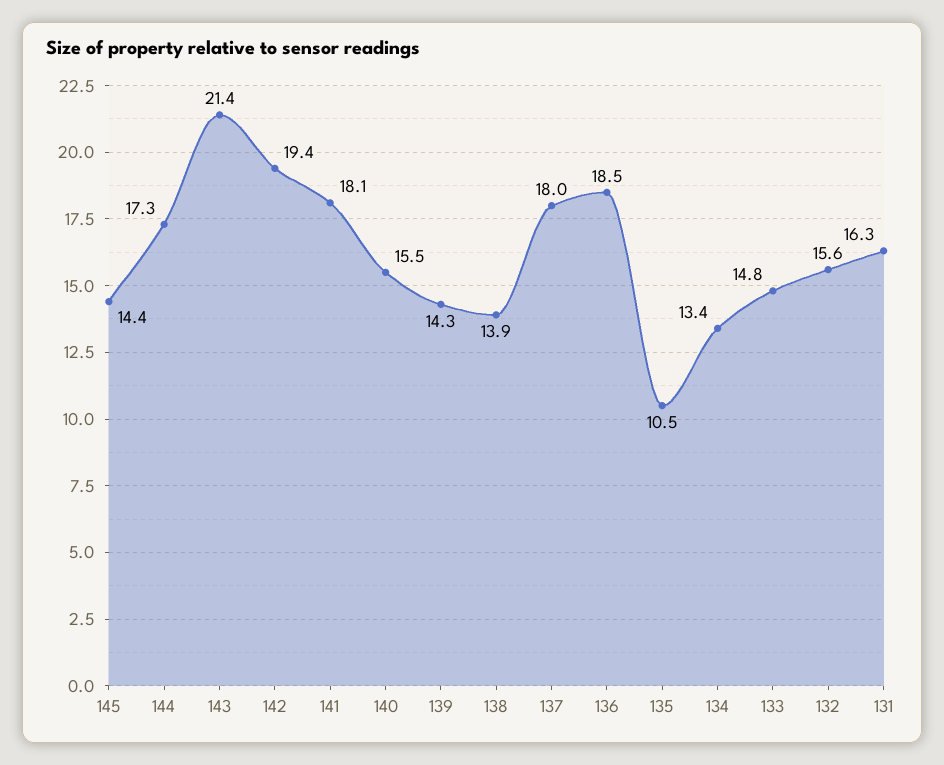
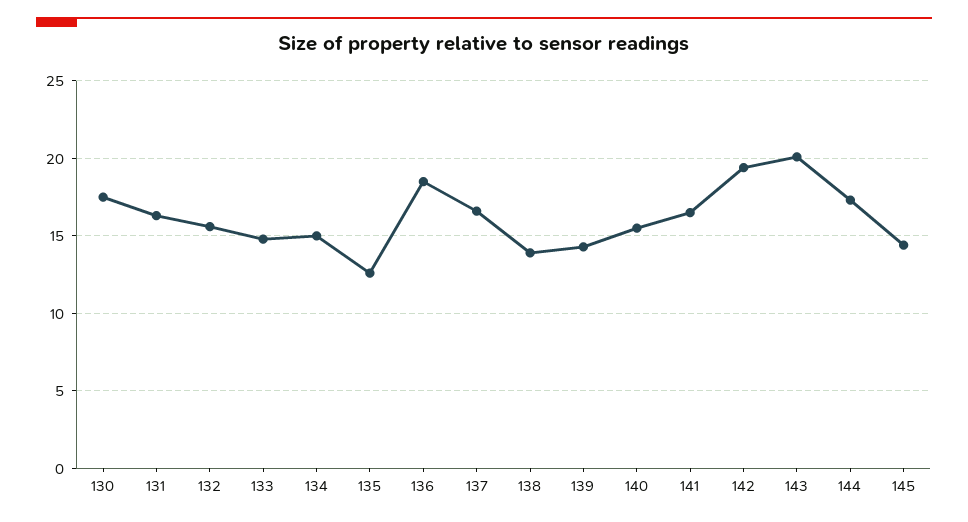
  {
    "145": 14.4,
    "144": 17.3,
-   "143": 21.4,
+   "143": 20,
    "142": 19.4,
-   "141": 18.1,
+   "141": 16.5,
    "140": 15.5,
    "139": 14.3,
    "138": 13.9,
-   "137": 18,
+   "137": 16.5,
    "136": 18.5,
-   "135": 10.5,
+   "135": 12.5,
-   "134": 13.4,
+   "134": 15,
    "133": 14.8,
    "132": 15.6,
-   "131": 16.3
+   "131": 16.3,
+   "130": 17.5
  }

